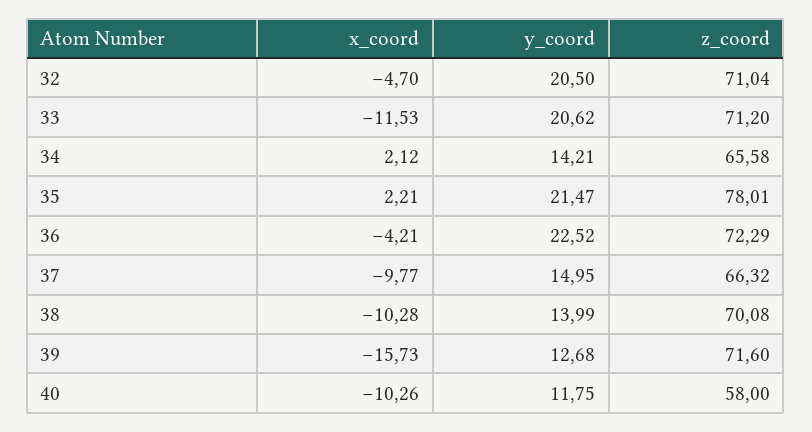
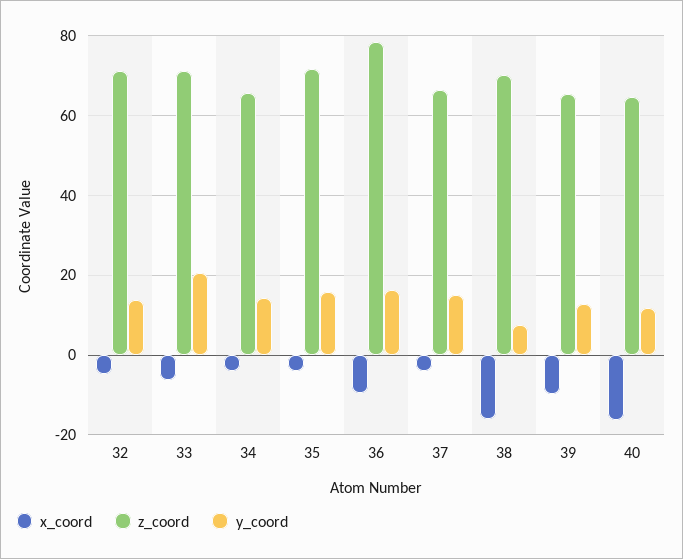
  {
    "x_coord": {
      "32": -4.7,
-     "33": -11.53,
+     "33": -6,
-     "34": 2.12,
+     "34": -4,
-     "35": 2.21,
+     "35": -4,
-     "36": -4.21,
+     "36": -10,
-     "37": -9.77,
+     "37": -4,
-     "38": -10.28,
+     "38": -16,
-     "39": -15.73,
+     "39": -10,
-     "40": -10.26
+     "40": -16
    },
    "y_coord": {
-     "32": 20.5,
+     "32": 14,
      "33": 20.62,
      "34": 14.21,
-     "35": 21.47,
+     "35": 16,
-     "36": 22.52,
+     "36": 16,
      "37": 14.95,
-     "38": 13.99,
+     "38": 8,
      "39": 12.68,
      "40": 11.75
    },
    "z_coord": {
      "32": 71.04,
      "33": 71.2,
      "34": 65.58,
-     "35": 78.01,
+     "35": 72,
-     "36": 72.29,
+     "36": 78,
      "37": 66.32,
      "38": 70.08,
-     "39": 71.6,
+     "39": 66,
-     "40": 58
+     "40": 64
    }
  }

